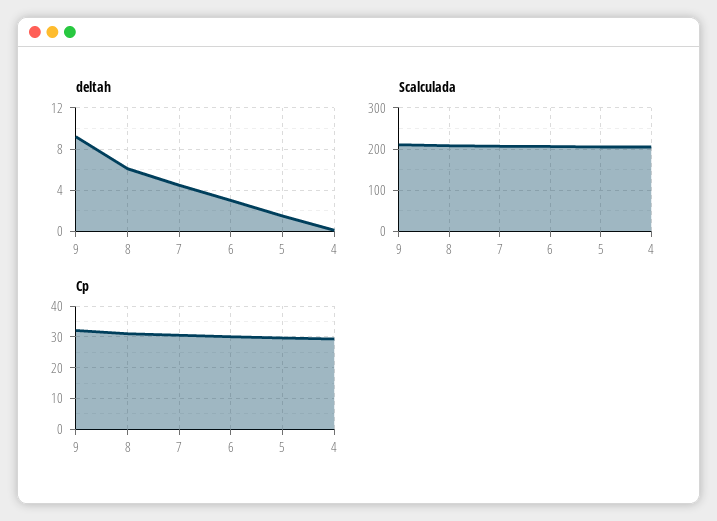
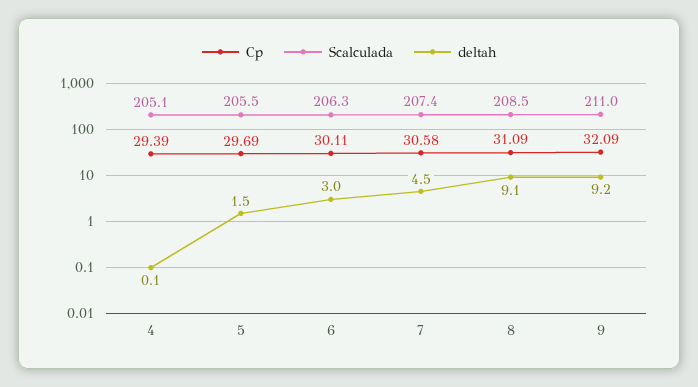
  {
    "deltah": {
      "9": 9.2,
-     "8": 6,
+     "8": 9.1,
      "7": 4.5,
      "6": 3,
      "5": 1.5,
      "4": 0.1
    },
    "Scalculada": {
      "9": 211,
      "8": 208.5,
      "7": 207.4,
      "6": 206.3,
      "5": 205.5,
      "4": 205.1
    },
    "Cp": {
      "9": 32.09,
      "8": 31.09,
      "7": 30.58,
      "6": 30.11,
      "5": 29.69,
      "4": 29.39
    }
  }

